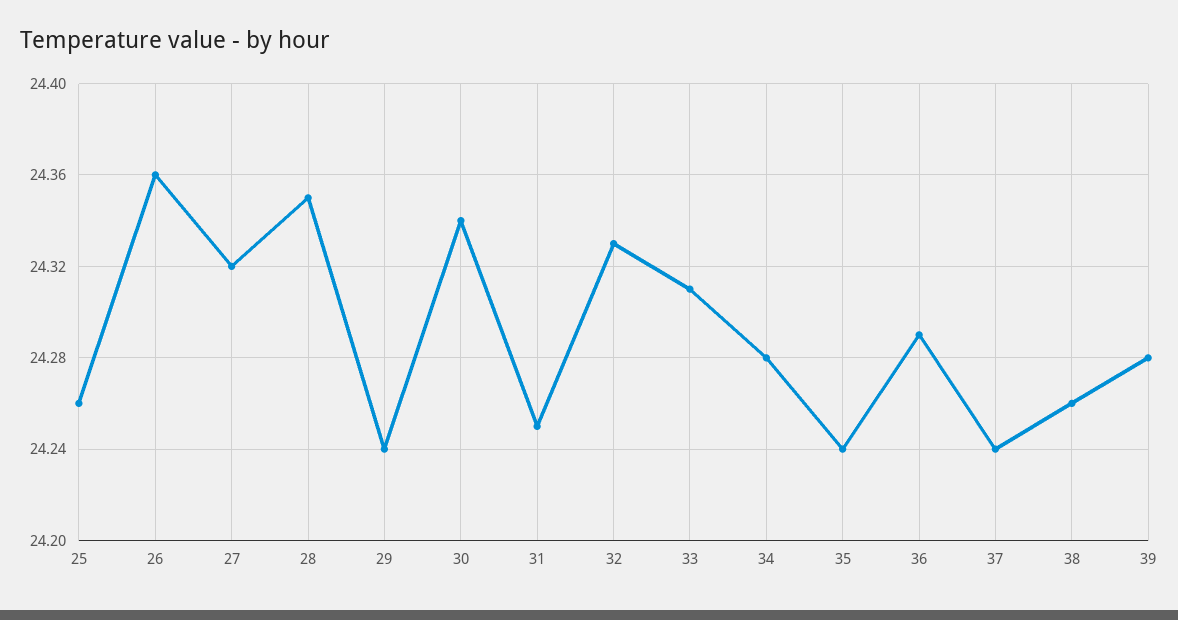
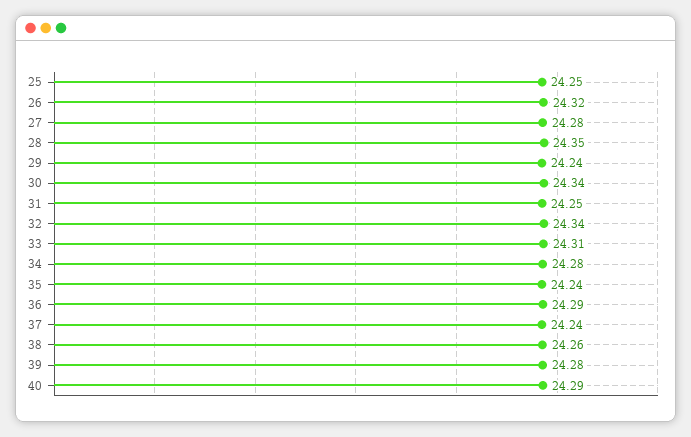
  {
-   "25": 24.26,
+   "25": 24.25,
-   "26": 24.36,
+   "26": 24.32,
-   "27": 24.32,
+   "27": 24.28,
    "28": 24.35,
    "29": 24.24,
    "30": 24.34,
    "31": 24.25,
-   "32": 24.33,
+   "32": 24.34,
    "33": 24.31,
    "34": 24.28,
    "35": 24.24,
    "36": 24.29,
    "37": 24.24,
    "38": 24.26,
-   "39": 24.28
+   "39": 24.28,
+   "40": 24.29
  }

